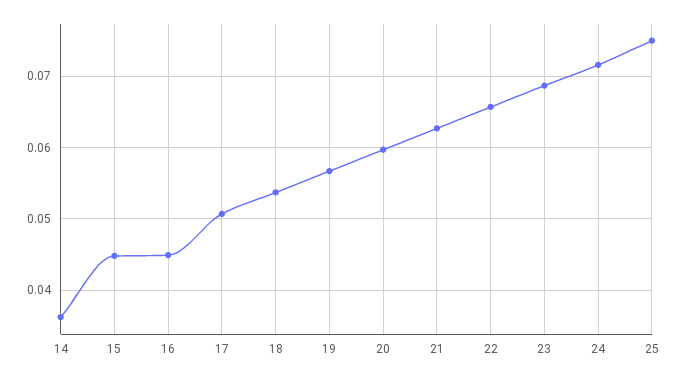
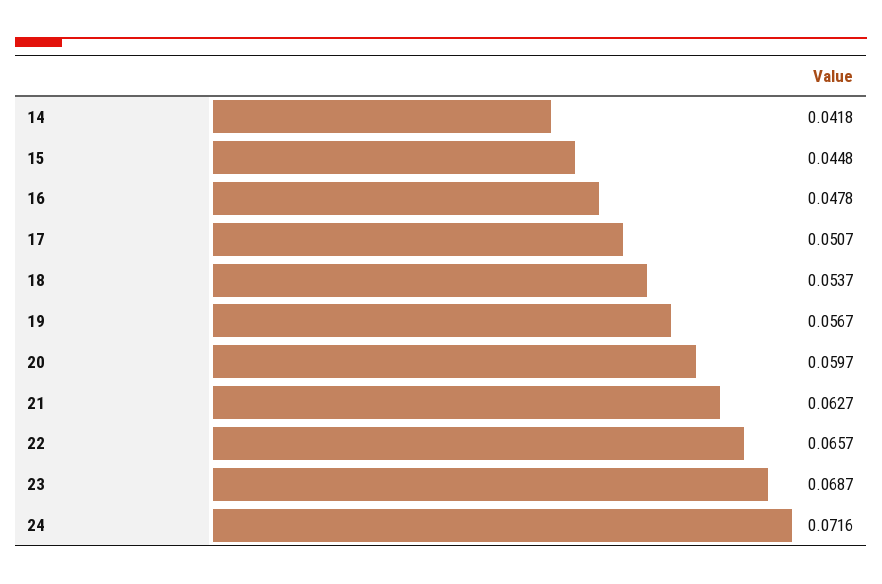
  {
-   "14": 0.036,
+   "14": 0.0418,
    "15": 0.0448,
-   "16": 0.045,
+   "16": 0.0478,
    "17": 0.0507,
    "18": 0.0537,
    "19": 0.0567,
    "20": 0.0597,
    "21": 0.0627,
    "22": 0.0657,
    "23": 0.0687,
-   "24": 0.0716,
+   "24": 0.0716
-   "25": 0.075
  }

